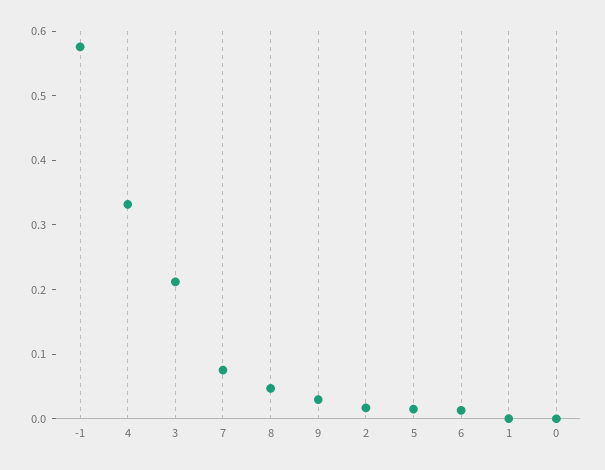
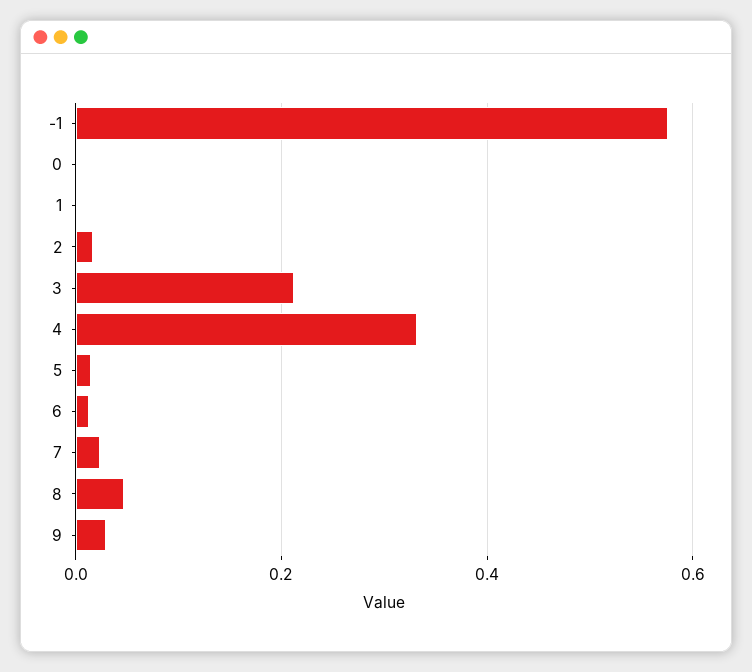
  {
    "-1": 0.58,
    "4": 0.34,
    "3": 0.22,
-   "7": 0.08,
+   "7": 0.02,
    "8": 0.04,
    "9": 0.02,
    "2": 0.02,
    "5": 0.02,
    "6": 0.02,
    "1": 0,
    "0": 0
  }

